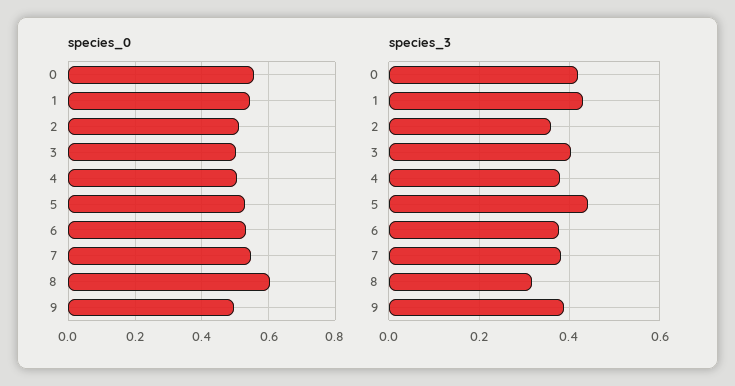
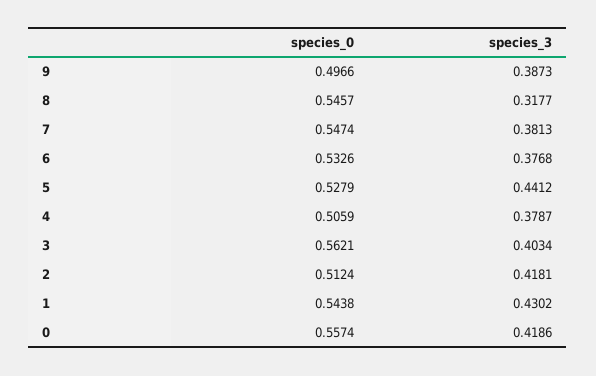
  {
    "species_0": {
      "0": 0.5574,
      "1": 0.5438,
      "2": 0.5124,
-     "3": 0.5,
+     "3": 0.5621,
      "4": 0.5059,
      "5": 0.5279,
      "6": 0.5326,
      "7": 0.5474,
-     "8": 0.6,
+     "8": 0.5457,
      "9": 0.4966
    },
    "species_3": {
      "0": 0.4186,
      "1": 0.4302,
-     "2": 0.36,
+     "2": 0.4181,
      "3": 0.4034,
      "4": 0.3787,
      "5": 0.4412,
      "6": 0.3768,
      "7": 0.3813,
      "8": 0.3177,
      "9": 0.3873
    }
  }

